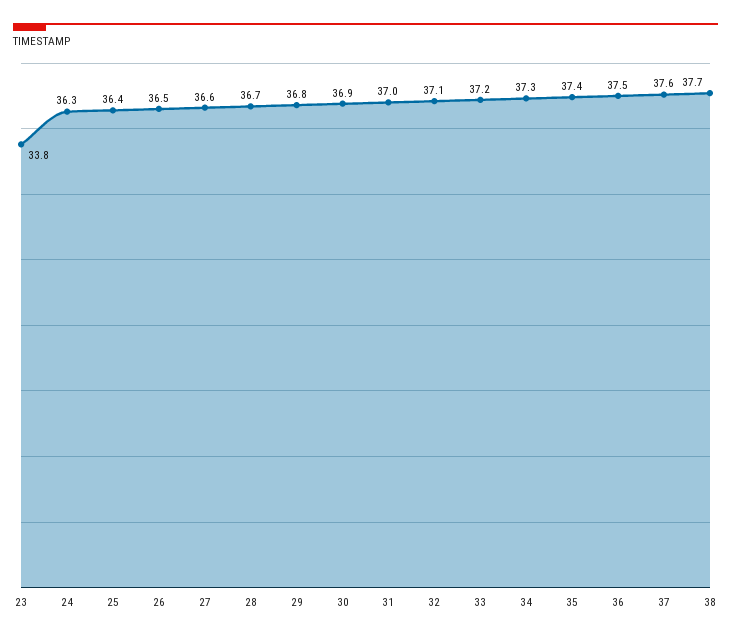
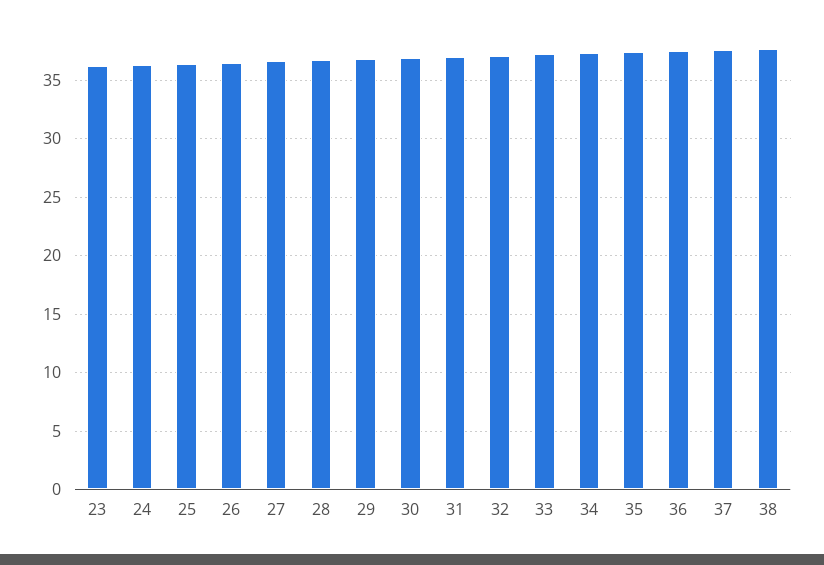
  {
-   "23": 33.8,
+   "23": 36,
    "24": 36.3,
    "25": 36.4,
    "26": 36.5,
    "27": 36.6,
    "28": 36.7,
    "29": 36.8,
    "30": 36.9,
    "31": 37,
    "32": 37.1,
    "33": 37.2,
    "34": 37.3,
    "35": 37.4,
    "36": 37.5,
    "37": 37.6,
    "38": 37.7
  }

